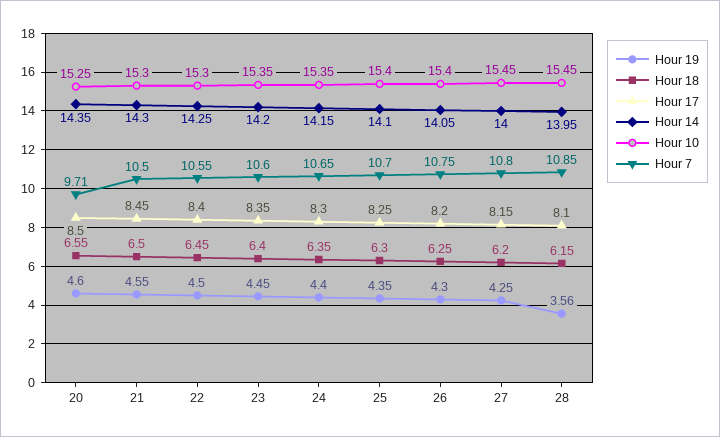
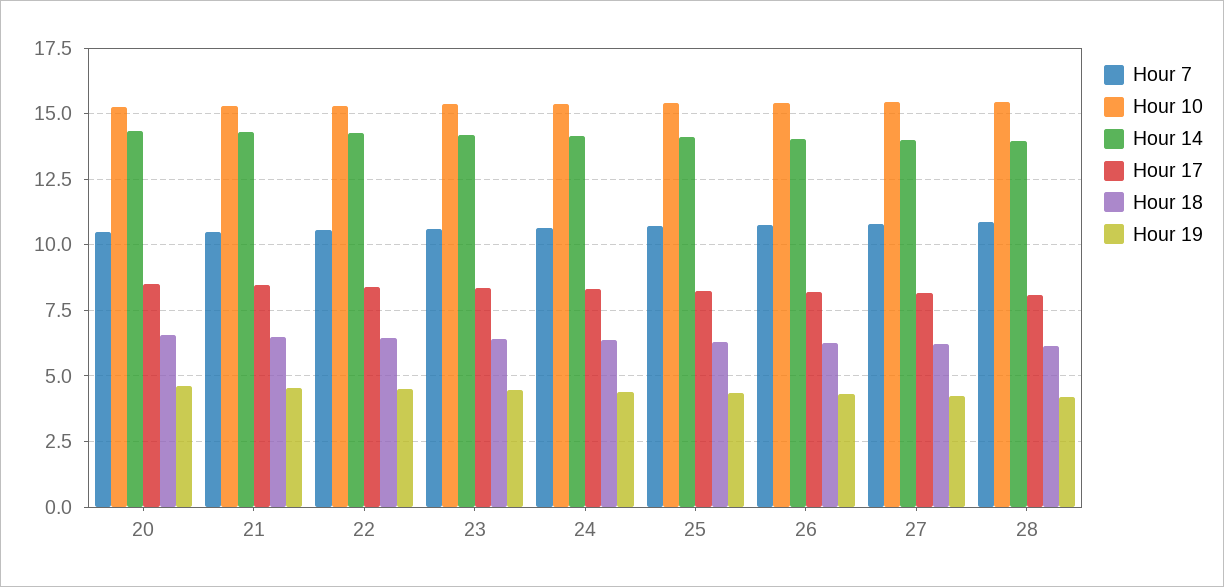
  {
    "Hour 19": {
      "20": 4.6,
      "21": 4.55,
      "22": 4.5,
      "23": 4.45,
      "24": 4.4,
      "25": 4.35,
      "26": 4.3,
      "27": 4.25,
-     "28": 3.56
+     "28": 4.25
    },
    "Hour 18": {
      "20": 6.55,
      "21": 6.5,
      "22": 6.45,
      "23": 6.4,
      "24": 6.35,
      "25": 6.3,
      "26": 6.25,
      "27": 6.2,
      "28": 6.15
    },
    "Hour 17": {
      "20": 8.5,
      "21": 8.45,
      "22": 8.4,
      "23": 8.35,
      "24": 8.3,
      "25": 8.25,
      "26": 8.2,
      "27": 8.15,
      "28": 8.1
    },
    "Hour 14": {
      "20": 14.35,
      "21": 14.3,
      "22": 14.25,
      "23": 14.2,
      "24": 14.15,
      "25": 14.1,
      "26": 14.05,
      "27": 14,
      "28": 13.95
    },
    "Hour 10": {
      "20": 15.25,
      "21": 15.3,
      "22": 15.3,
      "23": 15.35,
      "24": 15.35,
      "25": 15.4,
      "26": 15.4,
      "27": 15.45,
      "28": 15.45
    },
    "Hour 7": {
-     "20": 9.71,
+     "20": 10.5,
      "21": 10.5,
      "22": 10.55,
      "23": 10.6,
      "24": 10.65,
      "25": 10.7,
      "26": 10.75,
      "27": 10.8,
      "28": 10.85
    }
  }

